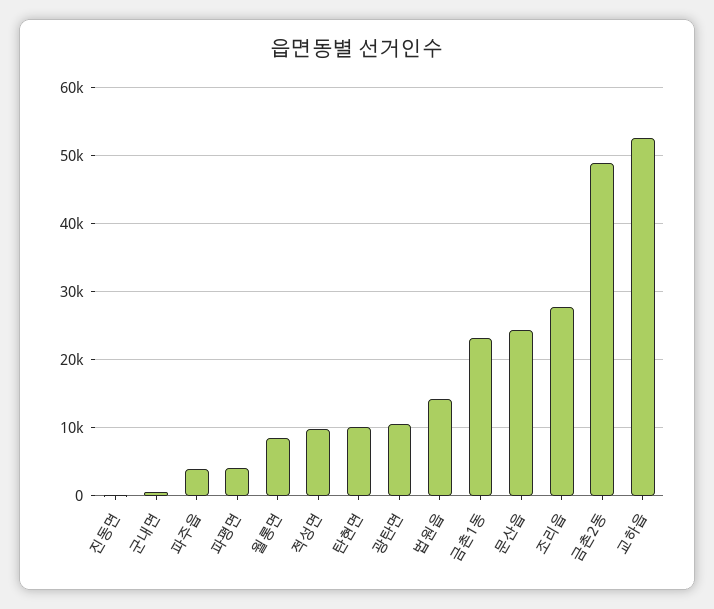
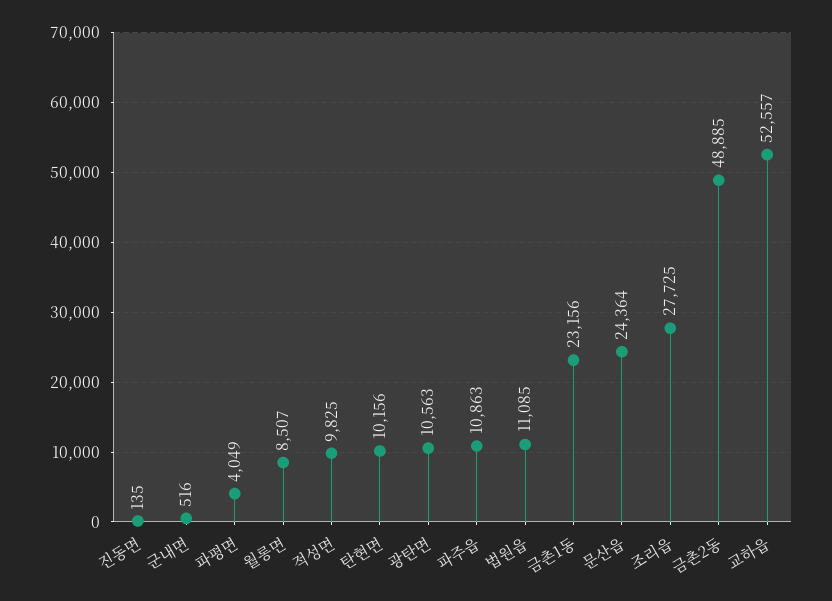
  {
    "진동면": 135,
    "군내면": 516,
-   "파주읍": 4000,
+   "파주읍": 10863,
    "파평면": 4049,
    "월롱면": 8507,
    "적성면": 9825,
    "탄현면": 10156,
    "광탄면": 10563,
-   "법원읍": 14000,
+   "법원읍": 11085,
    "금촌1동": 23156,
    "문산읍": 24364,
    "조리읍": 27725,
    "금촌2동": 48885,
    "교하읍": 52557
  }

